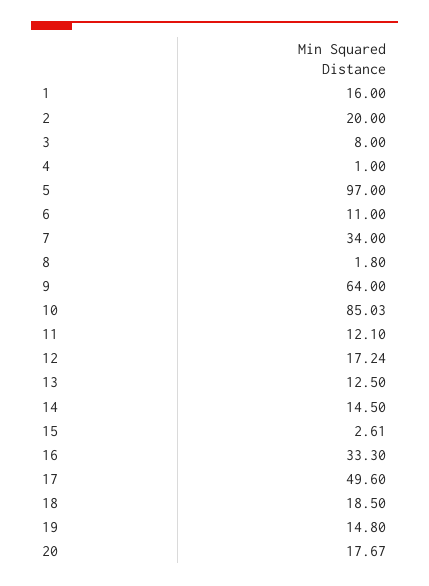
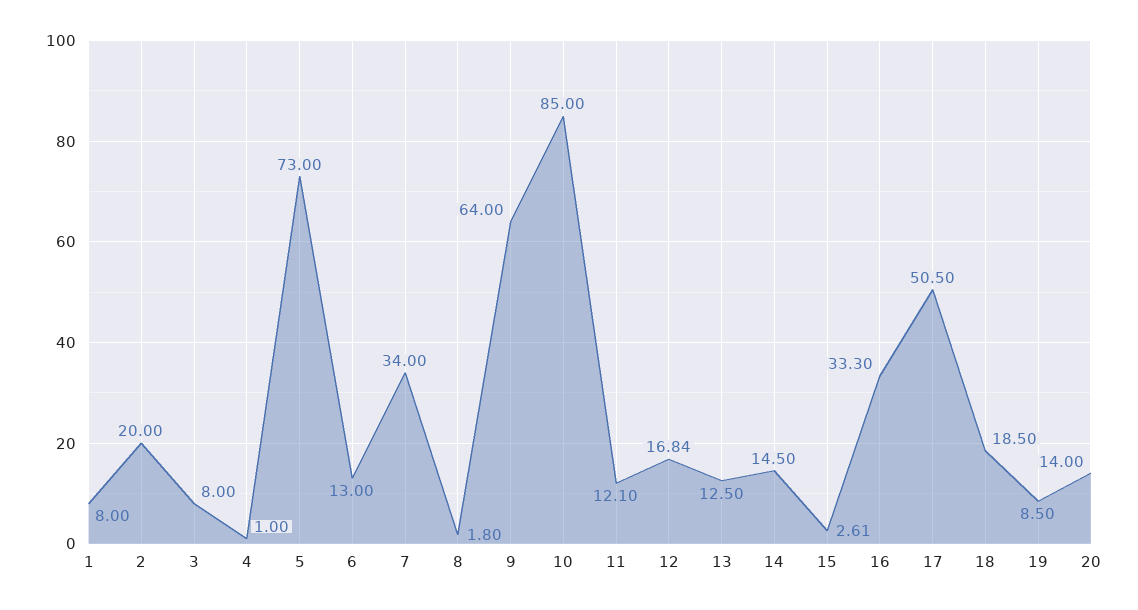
  {
-   "1": 16,
+   "1": 8,
    "2": 20,
    "3": 8,
    "4": 1,
-   "5": 97,
+   "5": 73,
-   "6": 11,
+   "6": 13,
    "7": 34,
    "8": 1.8,
    "9": 64,
-   "10": 85.03,
+   "10": 85,
    "11": 12.1,
-   "12": 17.24,
+   "12": 16.84,
    "13": 12.5,
    "14": 14.5,
    "15": 2.61,
    "16": 33.3,
-   "17": 49.6,
+   "17": 50.5,
    "18": 18.5,
-   "19": 14.8,
+   "19": 8.5,
-   "20": 17.67
+   "20": 14
  }

